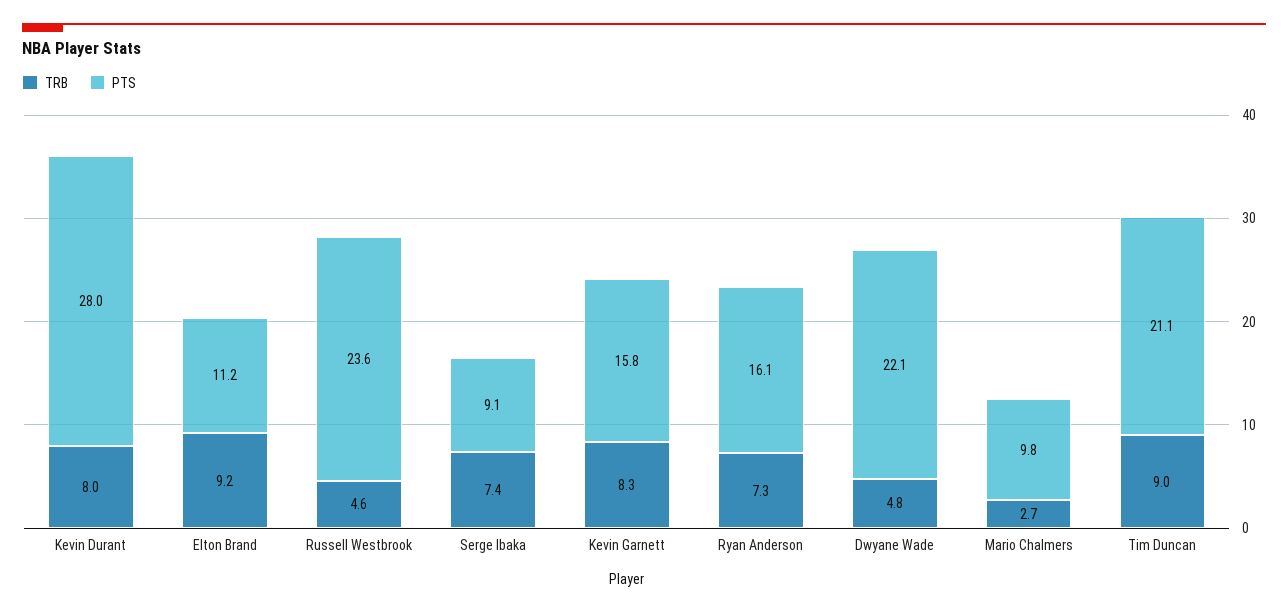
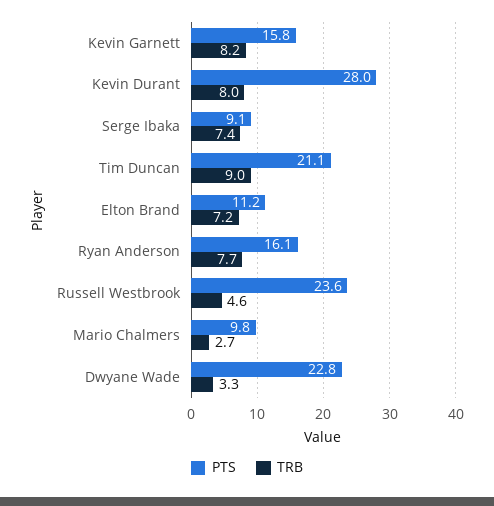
  {
    "TRB": {
      "Kevin Durant": 8,
-     "Elton Brand": 9.2,
+     "Elton Brand": 7.2,
      "Russell Westbrook": 4.6,
      "Serge Ibaka": 7.4,
-     "Kevin Garnett": 8.3,
+     "Kevin Garnett": 8.2,
-     "Ryan Anderson": 7.3,
+     "Ryan Anderson": 7.7,
-     "Dwyane Wade": 4.8,
+     "Dwyane Wade": 3.3,
      "Mario Chalmers": 2.7,
      "Tim Duncan": 9
    },
    "PTS": {
      "Kevin Durant": 28,
      "Elton Brand": 11.2,
      "Russell Westbrook": 23.6,
      "Serge Ibaka": 9.1,
      "Kevin Garnett": 15.8,
      "Ryan Anderson": 16.1,
-     "Dwyane Wade": 22.1,
+     "Dwyane Wade": 22.8,
      "Mario Chalmers": 9.8,
      "Tim Duncan": 21.1
    }
  }

